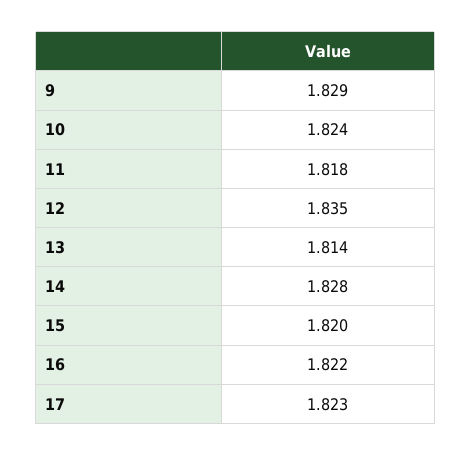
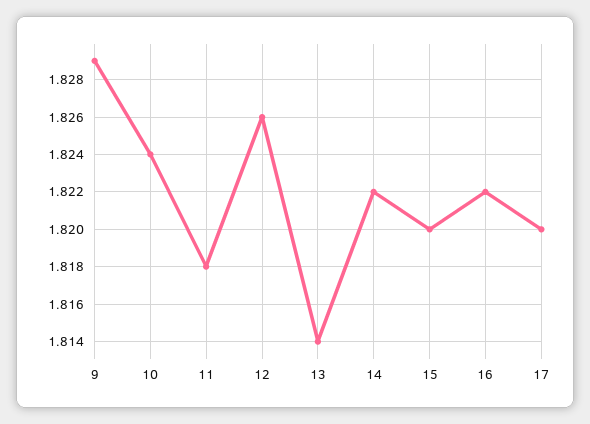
  {
    "9": 1.829,
    "10": 1.824,
    "11": 1.818,
-   "12": 1.835,
+   "12": 1.826,
    "13": 1.814,
-   "14": 1.828,
+   "14": 1.822,
    "15": 1.82,
    "16": 1.822,
-   "17": 1.823
+   "17": 1.82
  }

